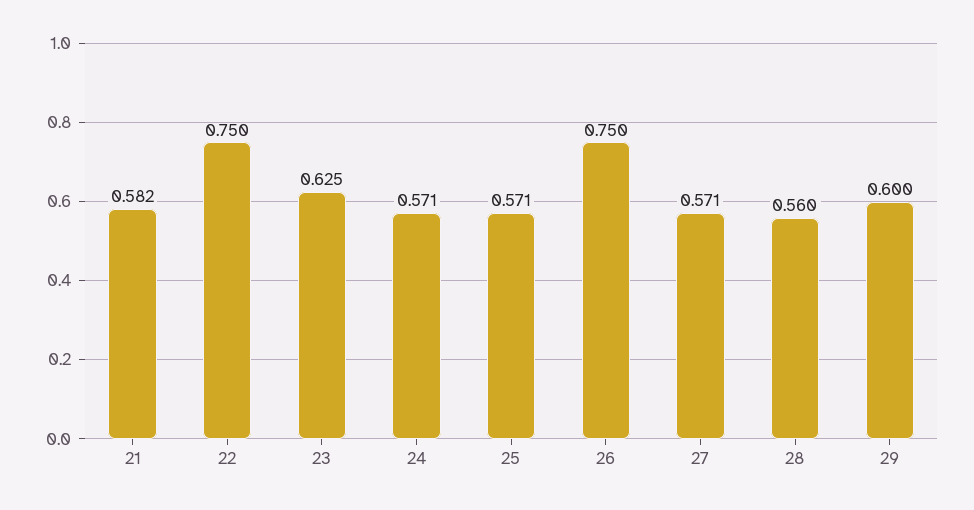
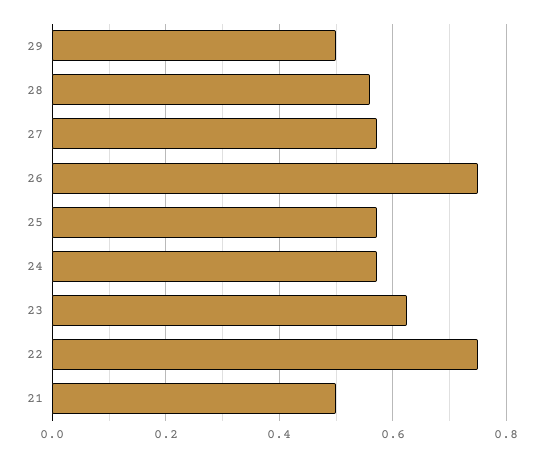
  {
-   "21": 0.582,
+   "21": 0.5,
    "22": 0.75,
    "23": 0.625,
    "24": 0.571,
    "25": 0.571,
    "26": 0.75,
    "27": 0.571,
    "28": 0.56,
-   "29": 0.6
+   "29": 0.5
  }

